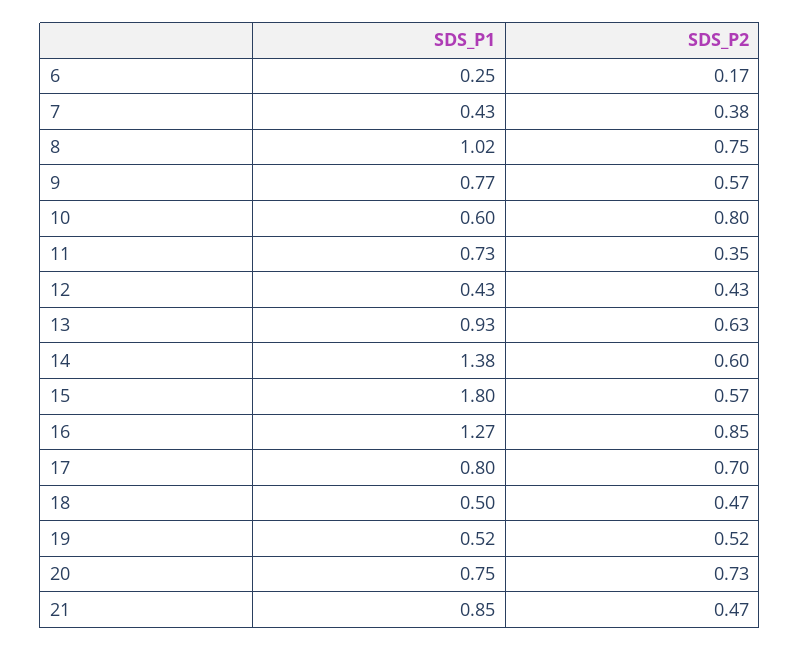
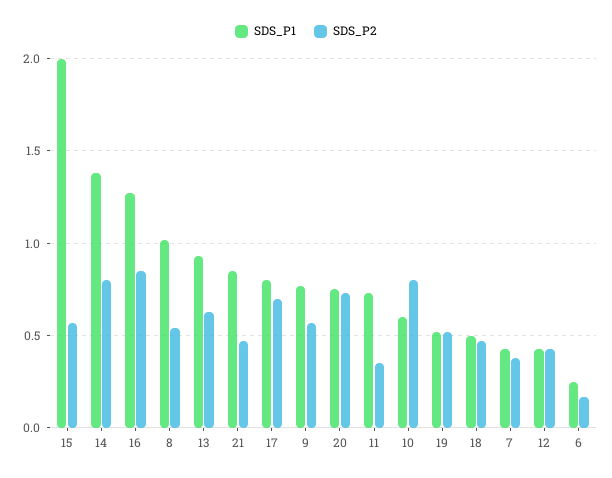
  {
    "SDS_P1": {
      "6": 0.25,
      "7": 0.43,
      "8": 1.02,
      "9": 0.77,
      "10": 0.6,
      "11": 0.73,
      "12": 0.43,
      "13": 0.93,
      "14": 1.38,
-     "15": 1.8,
+     "15": 2,
      "16": 1.27,
      "17": 0.8,
      "18": 0.5,
      "19": 0.52,
      "20": 0.75,
      "21": 0.85
    },
    "SDS_P2": {
      "6": 0.17,
      "7": 0.38,
-     "8": 0.75,
+     "8": 0.55,
      "9": 0.57,
      "10": 0.8,
      "11": 0.35,
      "12": 0.43,
      "13": 0.63,
-     "14": 0.6,
+     "14": 0.8,
      "15": 0.57,
      "16": 0.85,
      "17": 0.7,
      "18": 0.47,
      "19": 0.52,
      "20": 0.73,
      "21": 0.47
    }
  }

